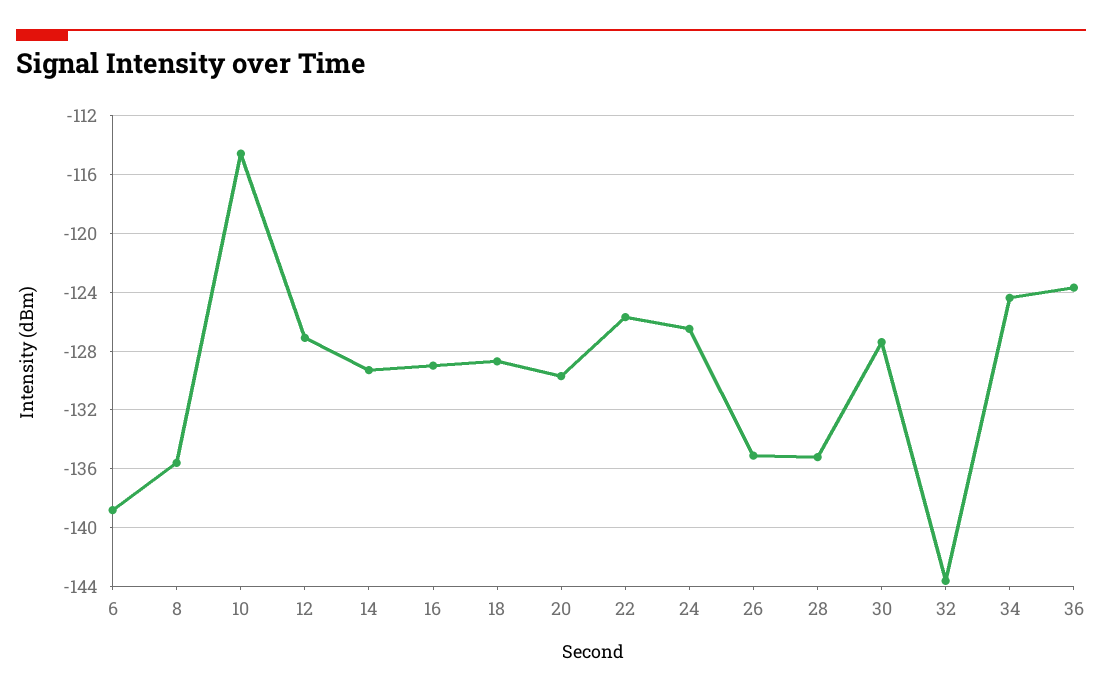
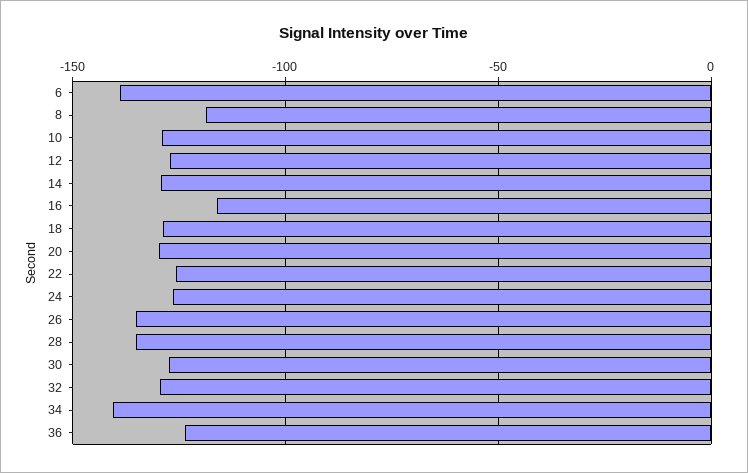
  {
    "6": -139,
-   "8": -135.5,
+   "8": -120,
-   "10": -114.5,
+   "10": -130,
    "12": -127,
    "14": -129.5,
-   "16": -129,
+   "16": -115,
    "18": -128.5,
    "20": -129.5,
    "22": -125.5,
    "24": -126.5,
    "26": -135,
    "28": -135,
    "30": -127.5,
-   "32": -143.5,
+   "32": -130,
-   "34": -124.5,
+   "34": -140,
    "36": -123.5
  }

